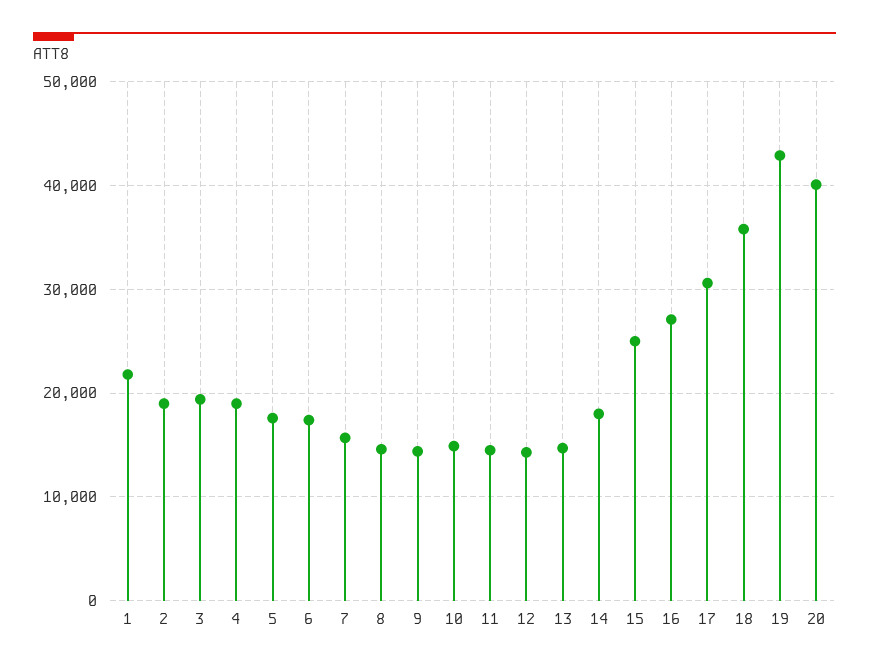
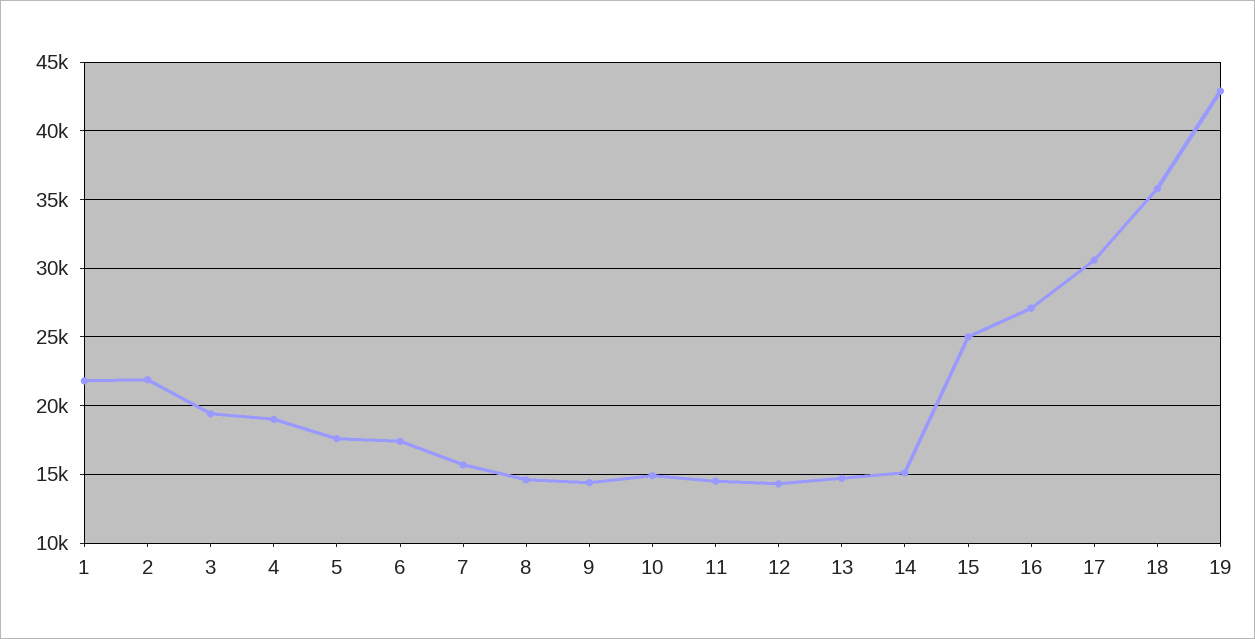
  {
    "1": 22000,
-   "2": 19000,
+   "2": 22000,
    "3": 19500,
    "4": 19000,
    "5": 17500,
    "6": 17500,
    "7": 15500,
    "8": 14500,
    "9": 14500,
    "10": 15000,
    "11": 14500,
    "12": 14500,
    "13": 14500,
-   "14": 18000,
+   "14": 15000,
    "15": 25000,
    "16": 27000,
    "17": 30500,
    "18": 36000,
-   "19": 43000,
+   "19": 43000
-   "20": 40000
  }

